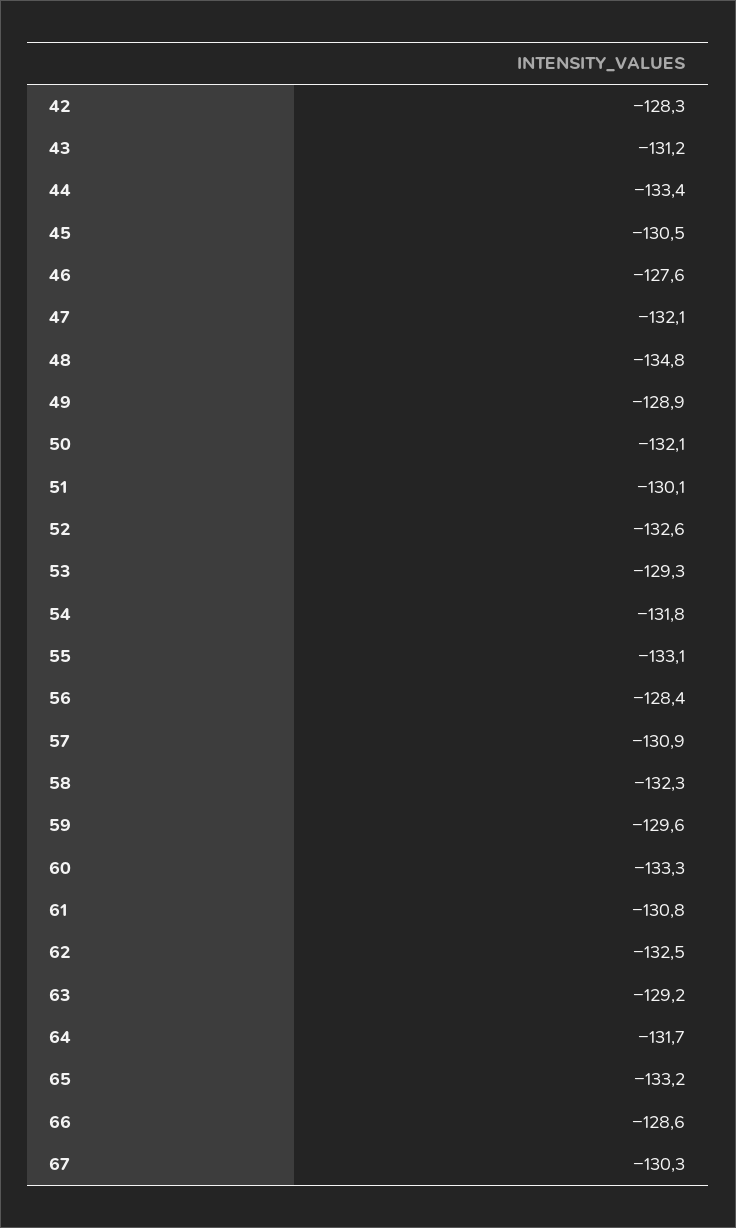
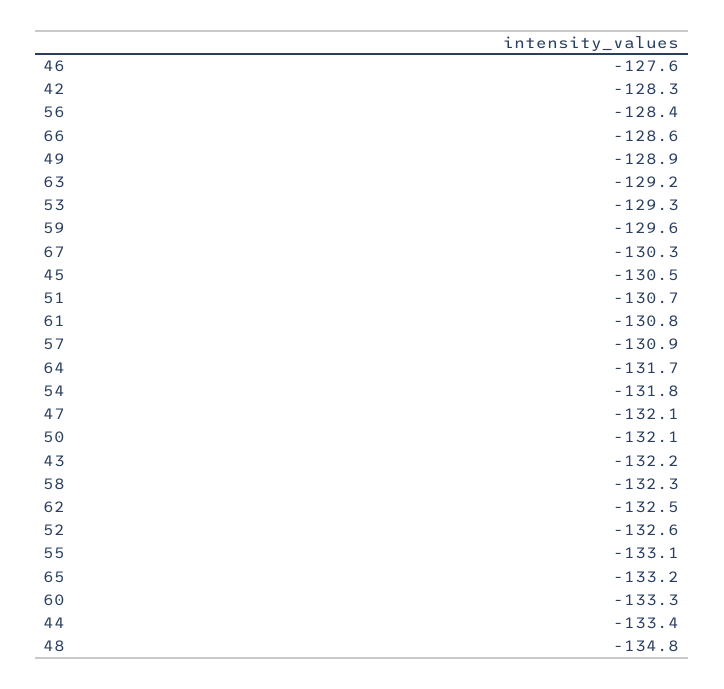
  {
    "42": -128.3,
-   "43": -131.2,
+   "43": -132.2,
    "44": -133.4,
    "45": -130.5,
    "46": -127.6,
    "47": -132.1,
    "48": -134.8,
    "49": -128.9,
    "50": -132.1,
-   "51": -130.1,
+   "51": -130.7,
    "52": -132.6,
    "53": -129.3,
    "54": -131.8,
    "55": -133.1,
    "56": -128.4,
    "57": -130.9,
    "58": -132.3,
    "59": -129.6,
    "60": -133.3,
    "61": -130.8,
    "62": -132.5,
    "63": -129.2,
    "64": -131.7,
    "65": -133.2,
    "66": -128.6,
    "67": -130.3
  }

